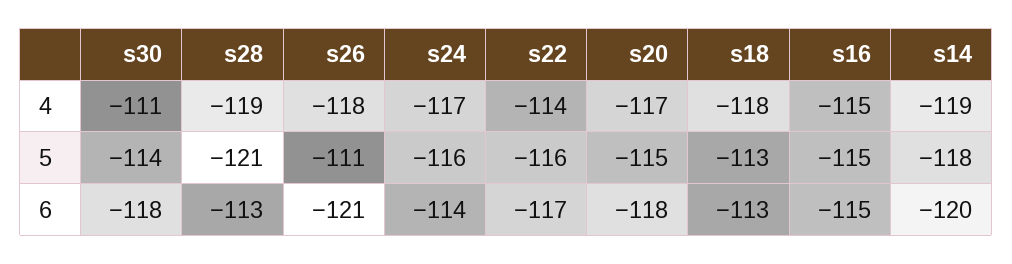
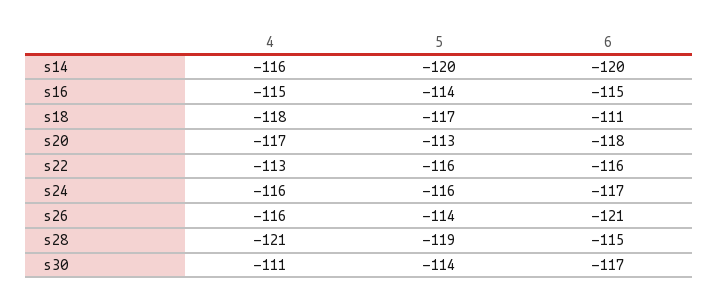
  {
    "s30": {
      "4": -111,
      "5": -114,
-     "6": -118
+     "6": -117
    },
    "s28": {
-     "4": -119,
+     "4": -121,
-     "5": -121,
+     "5": -119,
-     "6": -113
+     "6": -115
    },
    "s26": {
-     "4": -118,
+     "4": -116,
-     "5": -111,
+     "5": -114,
      "6": -121
    },
    "s24": {
-     "4": -117,
+     "4": -116,
      "5": -116,
-     "6": -114
+     "6": -117
    },
    "s22": {
-     "4": -114,
+     "4": -113,
      "5": -116,
-     "6": -117
+     "6": -116
    },
    "s20": {
      "4": -117,
-     "5": -115,
+     "5": -113,
      "6": -118
    },
    "s18": {
      "4": -118,
-     "5": -113,
+     "5": -117,
-     "6": -113
+     "6": -111
    },
    "s16": {
      "4": -115,
-     "5": -115,
+     "5": -114,
      "6": -115
    },
    "s14": {
-     "4": -119,
+     "4": -116,
-     "5": -118,
+     "5": -120,
      "6": -120
    }
  }

